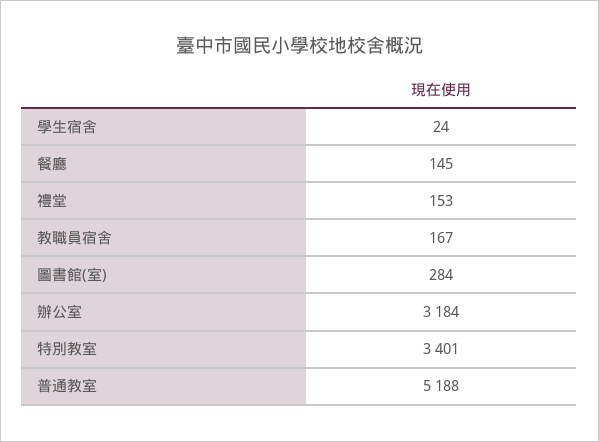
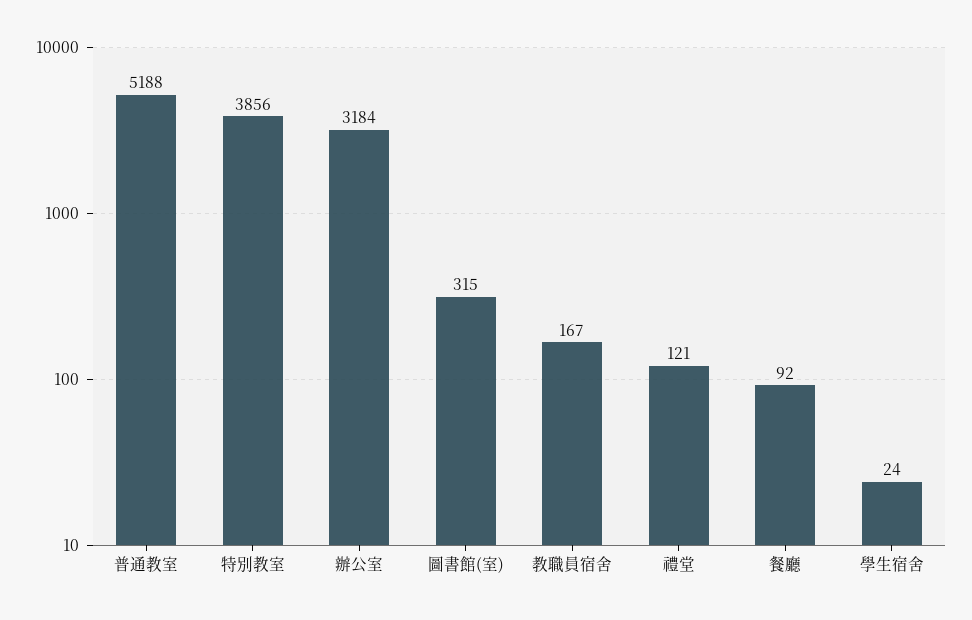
  {
    "學生宿舍": 24,
-   "餐廳": 145,
+   "餐廳": 92,
-   "禮堂": 153,
+   "禮堂": 121,
    "教職員宿舍": 167,
-   "圖書館(室)": 284,
+   "圖書館(室)": 315,
    "辦公室": 3184,
-   "特別教室": 3401,
+   "特別教室": 3856,
    "普通教室": 5188
  }

